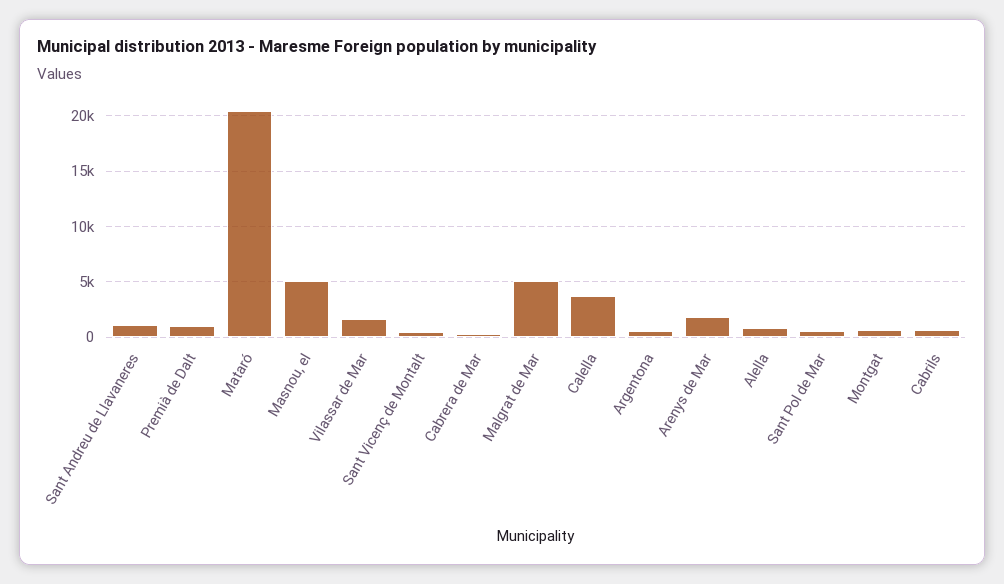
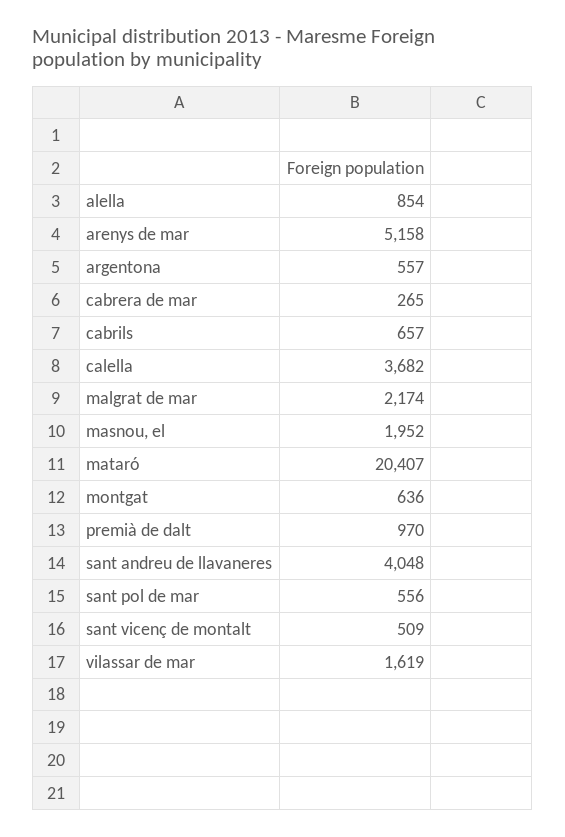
  {
-   "Sant Andreu de Llavaneres": 1000,
+   "Sant Andreu de Llavaneres": 4048,
    "Premià de Dalt": 970,
    "Mataró": 20407,
-   "Masnou, el": 5000,
+   "Masnou, el": 1952,
    "Vilassar de Mar": 1619,
    "Sant Vicenç de Montalt": 509,
    "Cabrera de Mar": 265,
-   "Malgrat de Mar": 5000,
+   "Malgrat de Mar": 2174,
    "Calella": 3682,
    "Argentona": 557,
-   "Arenys de Mar": 2000,
+   "Arenys de Mar": 5158,
    "Alella": 854,
    "Sant Pol de Mar": 556,
    "Montgat": 636,
    "Cabrils": 657
  }

